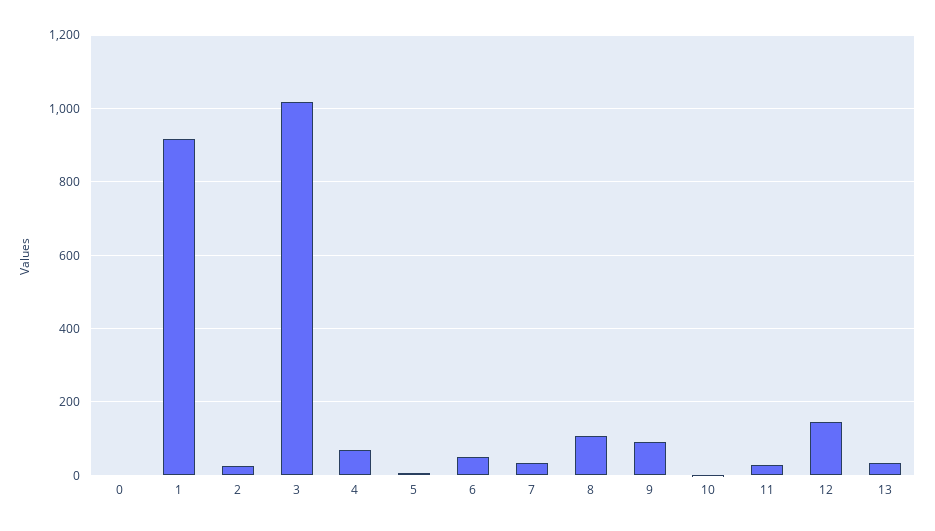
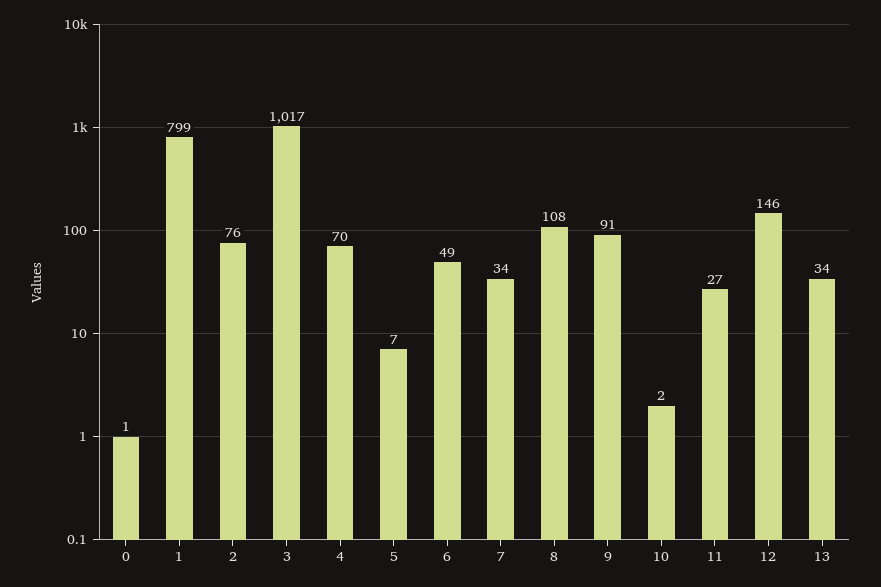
  {
    "0": 1,
-   "1": 920,
+   "1": 799,
-   "2": 20,
+   "2": 76,
    "3": 1017,
    "4": 70,
    "5": 7,
    "6": 49,
    "7": 34,
    "8": 108,
    "9": 91,
    "10": 2,
    "11": 27,
    "12": 146,
    "13": 34
  }

